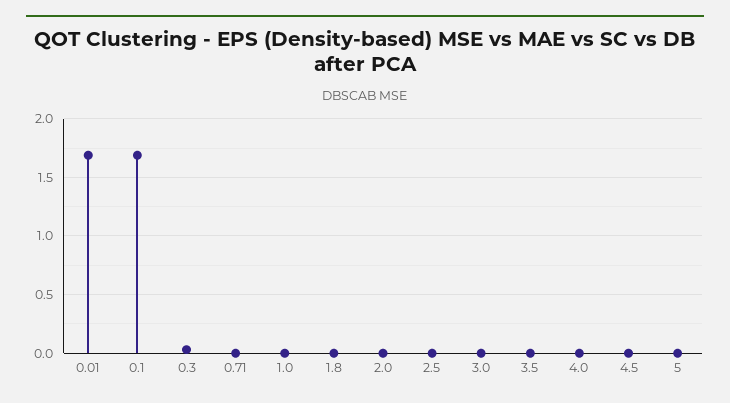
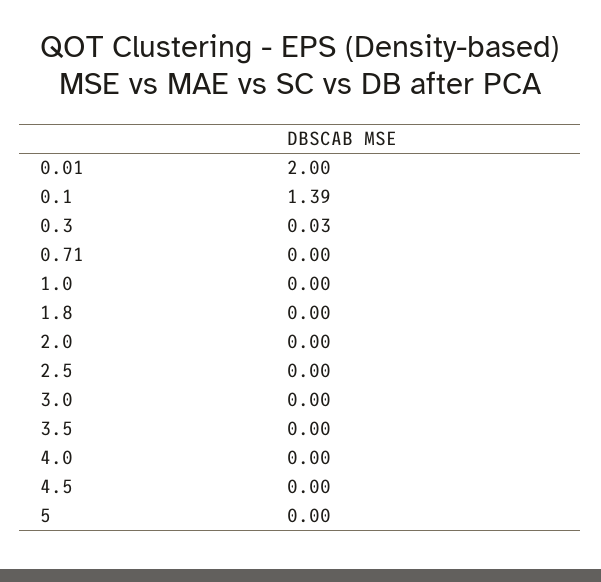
  {
-   "0.01": 1.7,
+   "0.01": 2,
-   "0.1": 1.7,
+   "0.1": 1.39,
    "0.3": 0.03,
    "0.71": 0,
    "1.0": 0,
    "1.8": 0,
    "2.0": 0,
    "2.5": 0,
    "3.0": 0,
    "3.5": 0,
    "4.0": 0,
    "4.5": 0,
    "5": 0
  }

